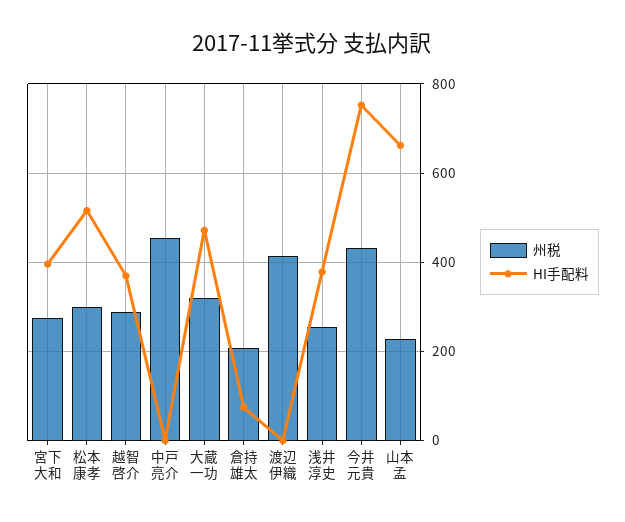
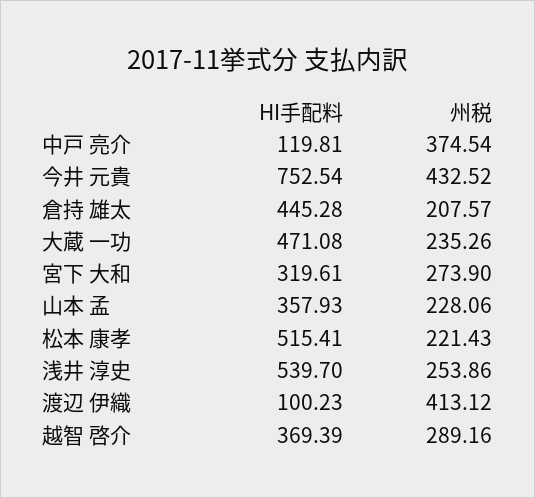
  {
    "州税": {
      "宮下 大和": 273.9,
-     "松本 康孝": 300,
+     "松本 康孝": 221.43,
      "越智 啓介": 289.16,
-     "中戸 亮介": 460,
+     "中戸 亮介": 374.54,
-     "大蔵 一功": 320,
+     "大蔵 一功": 235.26,
      "倉持 雄太": 207.57,
      "渡辺 伊織": 413.12,
      "浅井 淳史": 253.86,
      "今井 元貴": 432.52,
      "山本 孟": 228.06
    },
    "HI手配料": {
-     "宮下 大和": 400,
+     "宮下 大和": 319.61,
      "松本 康孝": 515.41,
      "越智 啓介": 369.39,
-     "中戸 亮介": 0,
+     "中戸 亮介": 119.81,
      "大蔵 一功": 471.08,
-     "倉持 雄太": 80,
+     "倉持 雄太": 445.28,
-     "渡辺 伊織": 0,
+     "渡辺 伊織": 100.23,
-     "浅井 淳史": 380,
+     "浅井 淳史": 539.7,
      "今井 元貴": 752.54,
-     "山本 孟": 660
+     "山本 孟": 357.93
    }
  }

